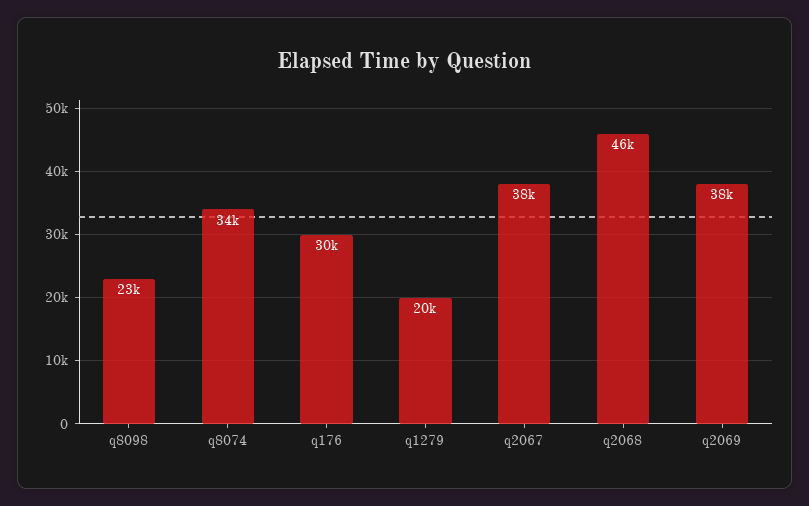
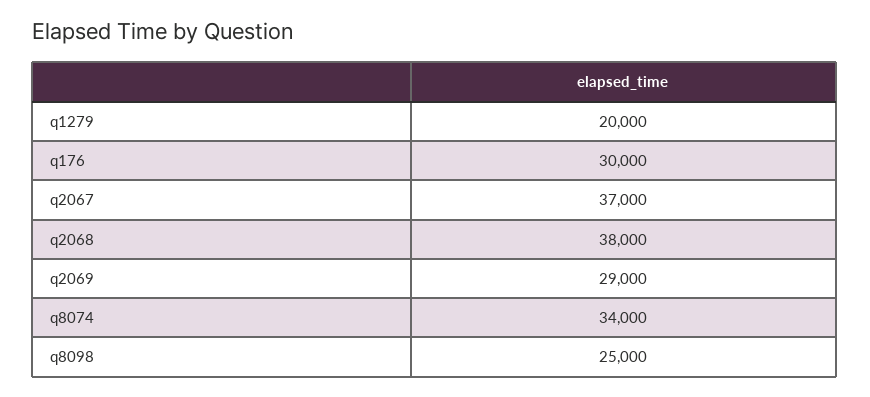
  {
-   "q8098": 23000,
+   "q8098": 25000,
    "q8074": 34000,
    "q176": 30000,
    "q1279": 20000,
-   "q2067": 38000,
+   "q2067": 37000,
-   "q2068": 46000,
+   "q2068": 38000,
-   "q2069": 38000
+   "q2069": 29000
  }

